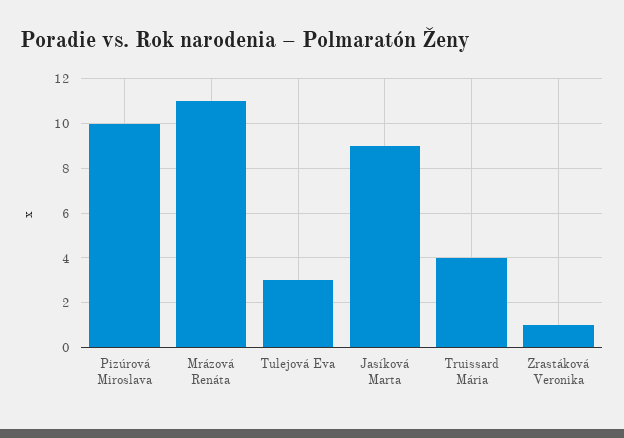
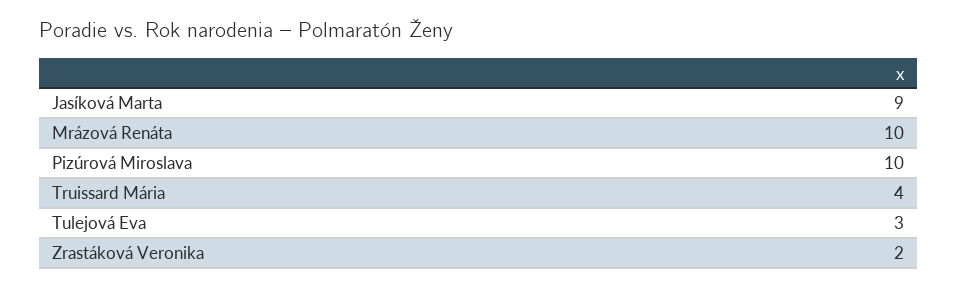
  {
    "Pizúrová Miroslava": 10,
-   "Mrázová Renáta": 11,
+   "Mrázová Renáta": 10,
    "Tulejová Eva": 3,
    "Jasíková Marta": 9,
    "Truissard Mária": 4,
-   "Zrastáková Veronika": 1
+   "Zrastáková Veronika": 2
  }

